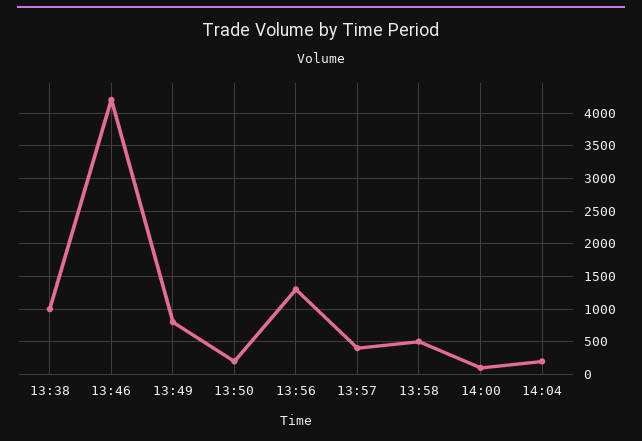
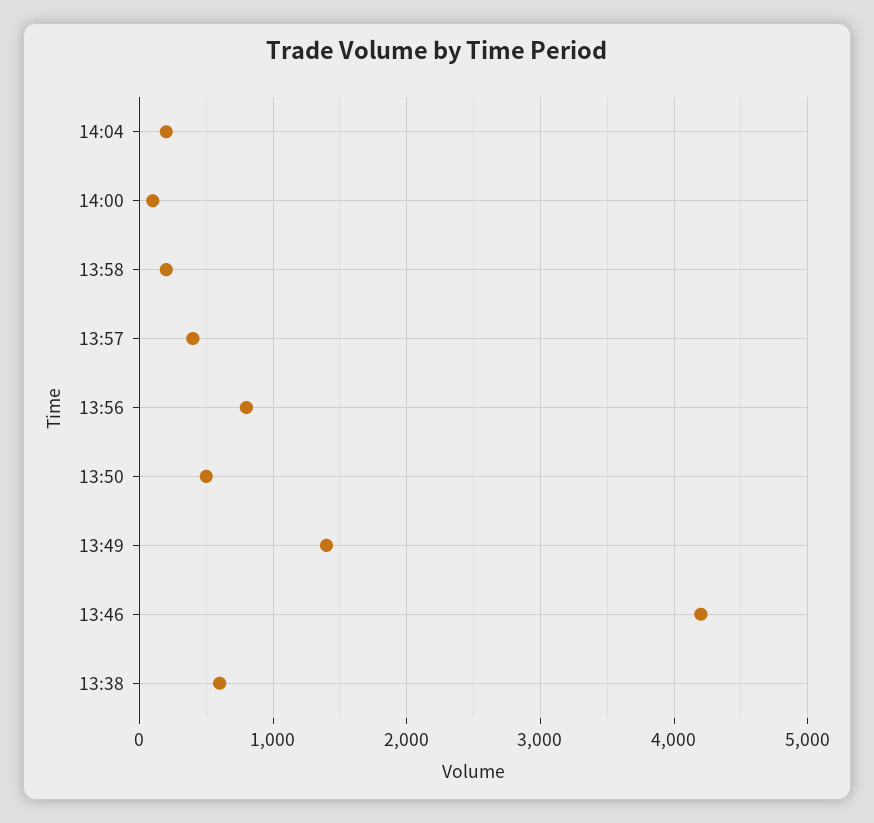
  {
-   "13:38": 1000,
+   "13:38": 600,
    "13:46": 4200,
-   "13:49": 800,
+   "13:49": 1400,
-   "13:50": 200,
+   "13:50": 500,
-   "13:56": 1300,
+   "13:56": 800,
    "13:57": 400,
-   "13:58": 500,
+   "13:58": 200,
    "14:00": 100,
    "14:04": 200
  }

